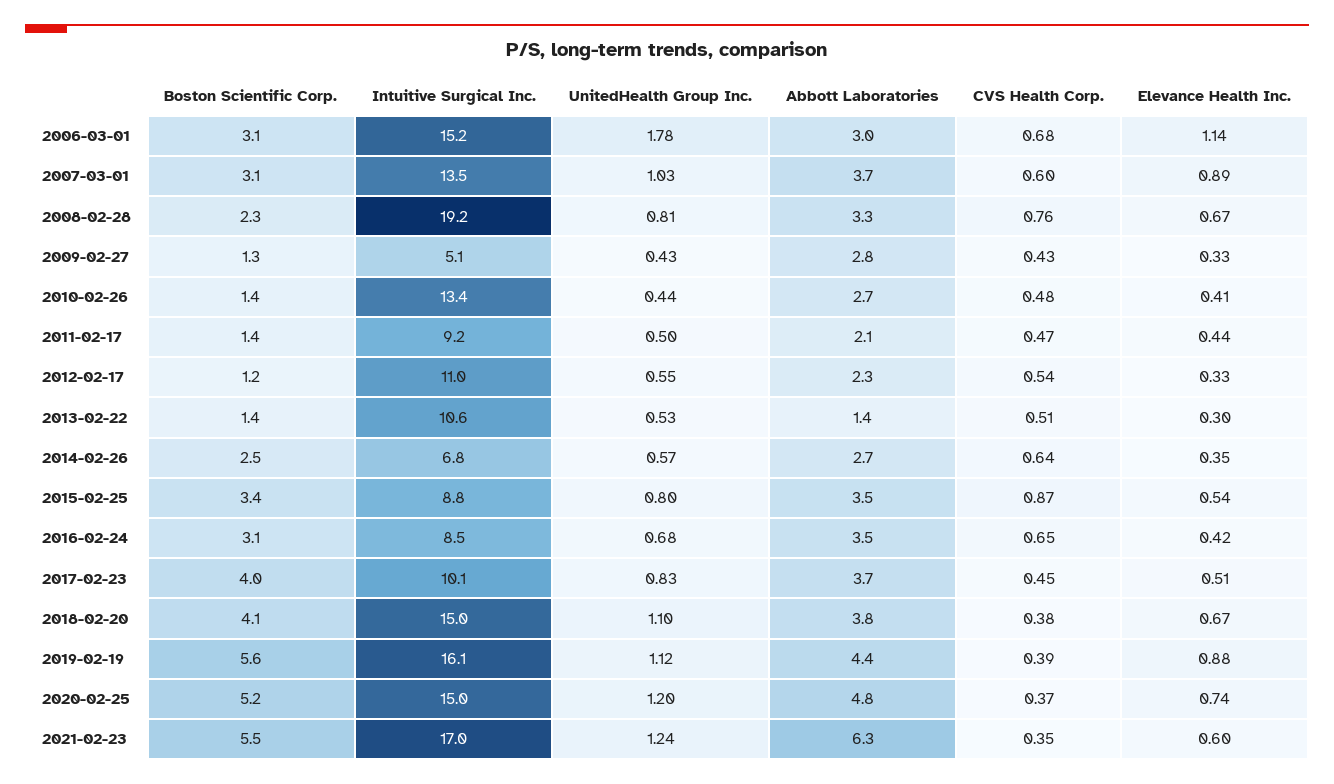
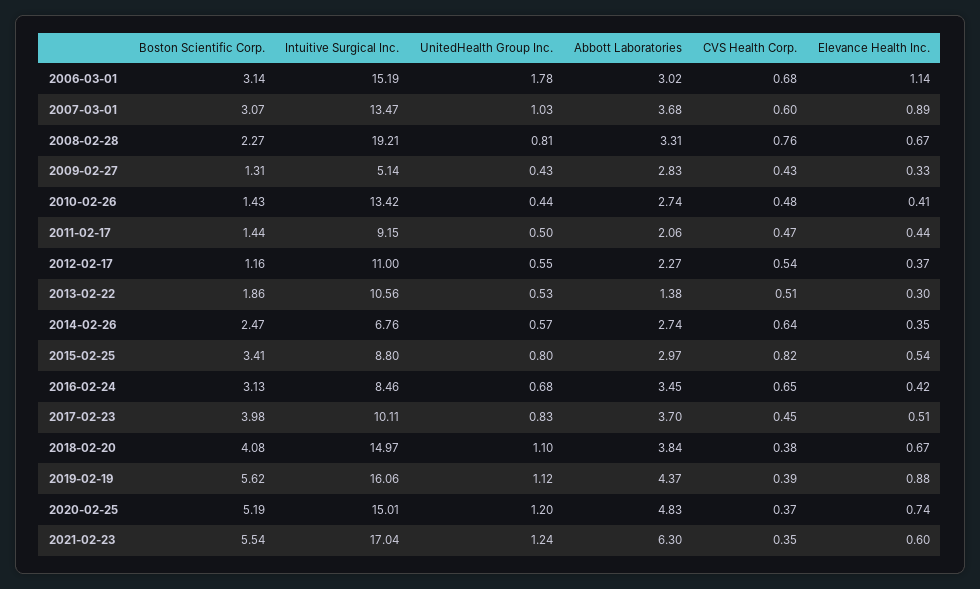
  {
    "Boston Scientific Corp.": {
      "2006-03-01": 3.14,
      "2007-03-01": 3.07,
      "2008-02-28": 2.27,
      "2009-02-27": 1.31,
      "2010-02-26": 1.43,
      "2011-02-17": 1.44,
      "2012-02-17": 1.16,
-     "2013-02-22": 1.4,
+     "2013-02-22": 1.86,
      "2014-02-26": 2.47,
      "2015-02-25": 3.41,
      "2016-02-24": 3.13,
      "2017-02-23": 3.98,
      "2018-02-20": 4.08,
      "2019-02-19": 5.62,
      "2020-02-25": 5.19,
      "2021-02-23": 5.54
    },
    "Intuitive Surgical Inc.": {
      "2006-03-01": 15.19,
      "2007-03-01": 13.47,
      "2008-02-28": 19.21,
      "2009-02-27": 5.14,
      "2010-02-26": 13.42,
      "2011-02-17": 9.15,
      "2012-02-17": 11,
      "2013-02-22": 10.56,
      "2014-02-26": 6.76,
      "2015-02-25": 8.8,
      "2016-02-24": 8.46,
      "2017-02-23": 10.11,
      "2018-02-20": 14.97,
      "2019-02-19": 16.06,
      "2020-02-25": 15.01,
      "2021-02-23": 17.04
    },
    "UnitedHealth Group Inc.": {
      "2006-03-01": 1.78,
      "2007-03-01": 1.03,
      "2008-02-28": 0.81,
      "2009-02-27": 0.43,
      "2010-02-26": 0.44,
      "2011-02-17": 0.5,
      "2012-02-17": 0.55,
      "2013-02-22": 0.53,
      "2014-02-26": 0.57,
      "2015-02-25": 0.8,
      "2016-02-24": 0.68,
      "2017-02-23": 0.83,
      "2018-02-20": 1.1,
      "2019-02-19": 1.12,
      "2020-02-25": 1.2,
      "2021-02-23": 1.24
    },
    "Abbott Laboratories": {
      "2006-03-01": 3.02,
      "2007-03-01": 3.68,
      "2008-02-28": 3.31,
      "2009-02-27": 2.83,
      "2010-02-26": 2.74,
      "2011-02-17": 2.06,
      "2012-02-17": 2.27,
      "2013-02-22": 1.38,
      "2014-02-26": 2.74,
-     "2015-02-25": 3.5,
+     "2015-02-25": 2.97,
      "2016-02-24": 3.45,
      "2017-02-23": 3.7,
      "2018-02-20": 3.84,
      "2019-02-19": 4.37,
      "2020-02-25": 4.83,
      "2021-02-23": 6.3
    },
    "CVS Health Corp.": {
      "2006-03-01": 0.68,
      "2007-03-01": 0.6,
      "2008-02-28": 0.76,
      "2009-02-27": 0.43,
      "2010-02-26": 0.48,
      "2011-02-17": 0.47,
      "2012-02-17": 0.54,
      "2013-02-22": 0.51,
      "2014-02-26": 0.64,
-     "2015-02-25": 0.87,
+     "2015-02-25": 0.82,
      "2016-02-24": 0.65,
      "2017-02-23": 0.45,
      "2018-02-20": 0.38,
      "2019-02-19": 0.39,
      "2020-02-25": 0.37,
      "2021-02-23": 0.35
    },
    "Elevance Health Inc.": {
      "2006-03-01": 1.14,
      "2007-03-01": 0.89,
      "2008-02-28": 0.67,
      "2009-02-27": 0.33,
      "2010-02-26": 0.41,
      "2011-02-17": 0.44,
-     "2012-02-17": 0.33,
+     "2012-02-17": 0.37,
      "2013-02-22": 0.3,
      "2014-02-26": 0.35,
      "2015-02-25": 0.54,
      "2016-02-24": 0.42,
      "2017-02-23": 0.51,
      "2018-02-20": 0.67,
      "2019-02-19": 0.88,
      "2020-02-25": 0.74,
      "2021-02-23": 0.6
    }
  }

